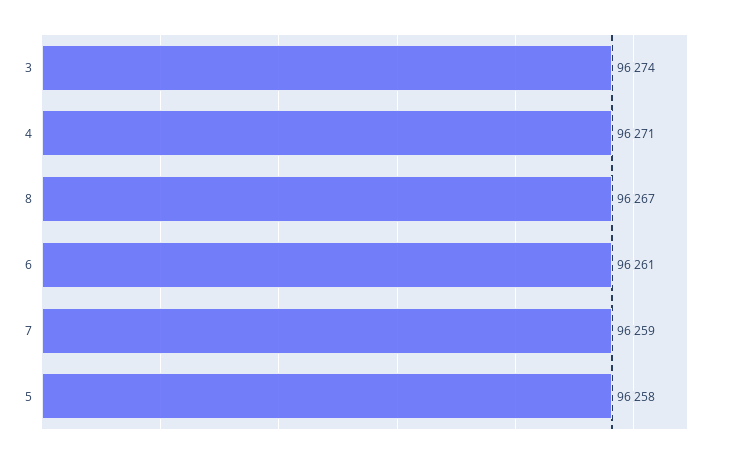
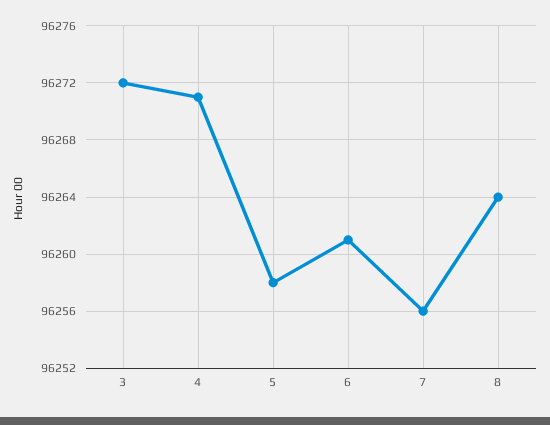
  {
-   "3": 96274,
+   "3": 96272,
    "4": 96271,
-   "8": 96267,
+   "8": 96264,
    "6": 96261,
-   "7": 96259,
+   "7": 96256,
    "5": 96258
  }

